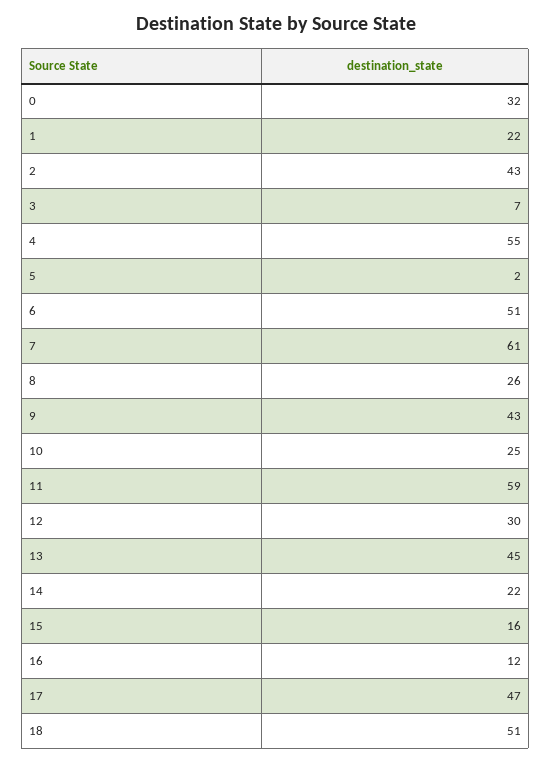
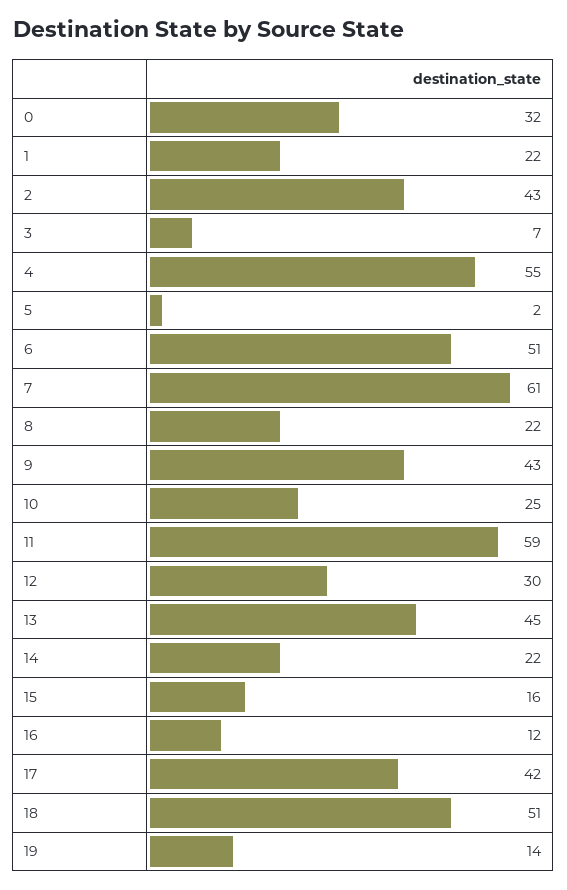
  {
    "0": 32,
    "1": 22,
    "2": 43,
    "3": 7,
    "4": 55,
    "5": 2,
    "6": 51,
    "7": 61,
-   "8": 26,
+   "8": 22,
    "9": 43,
    "10": 25,
    "11": 59,
    "12": 30,
    "13": 45,
    "14": 22,
    "15": 16,
    "16": 12,
-   "17": 47,
+   "17": 42,
-   "18": 51
+   "18": 51,
+   "19": 14
  }

